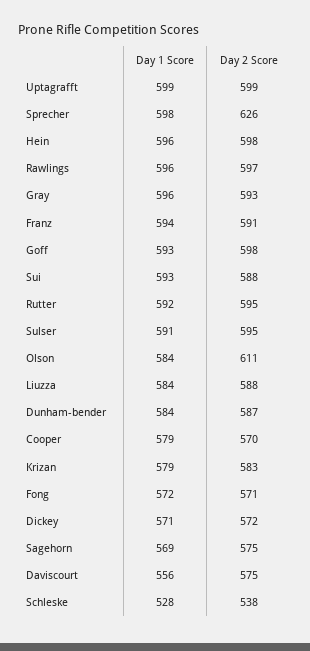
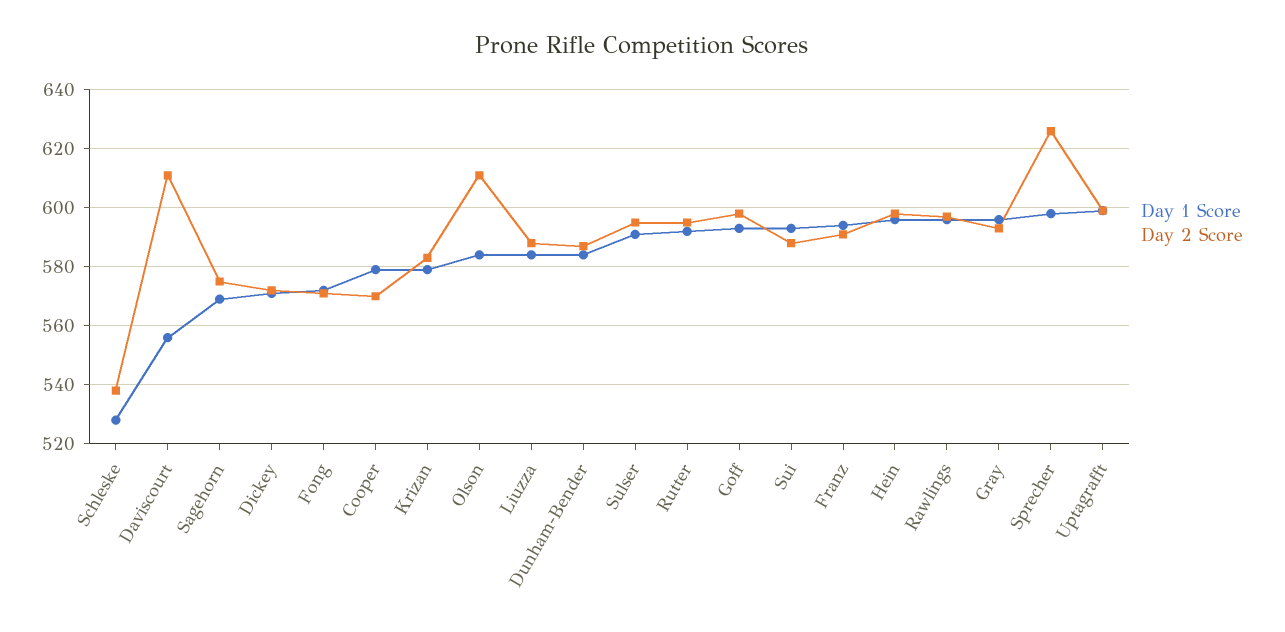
  {
    "Day 1 Score": {
      "Uptagrafft": 599,
      "Sprecher": 598,
      "Hein": 596,
      "Rawlings": 596,
      "Gray": 596,
      "Franz": 594,
      "Goff": 593,
      "Sui": 593,
      "Rutter": 592,
      "Sulser": 591,
      "Olson": 584,
      "Liuzza": 584,
      "Dunham-bender": 584,
      "Cooper": 579,
      "Krizan": 579,
      "Fong": 572,
      "Dickey": 571,
      "Sagehorn": 569,
      "Daviscourt": 556,
      "Schleske": 528
    },
    "Day 2 Score": {
      "Uptagrafft": 599,
      "Sprecher": 626,
      "Hein": 598,
      "Rawlings": 597,
      "Gray": 593,
      "Franz": 591,
      "Goff": 598,
      "Sui": 588,
      "Rutter": 595,
      "Sulser": 595,
      "Olson": 611,
      "Liuzza": 588,
      "Dunham-bender": 587,
      "Cooper": 570,
      "Krizan": 583,
      "Fong": 571,
      "Dickey": 572,
      "Sagehorn": 575,
-     "Daviscourt": 575,
+     "Daviscourt": 610,
      "Schleske": 538
    }
  }

